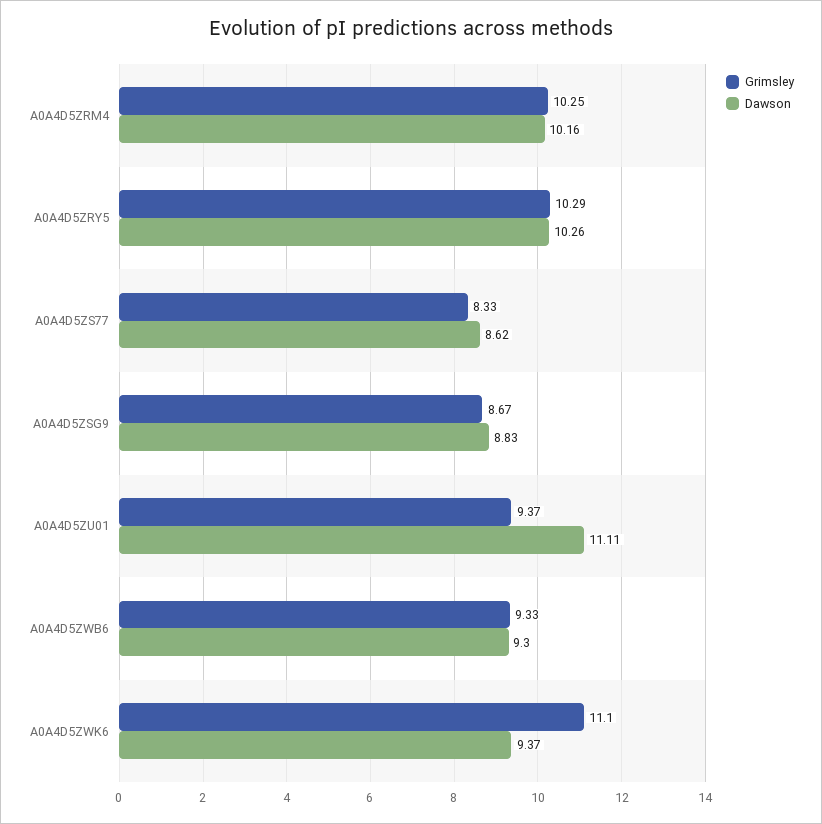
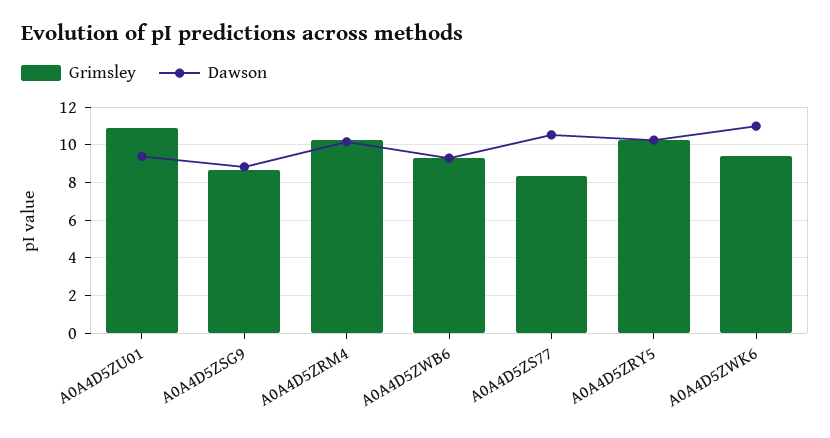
  {
    "Grimsley": {
      "A0A4D5ZRM4": 10.25,
      "A0A4D5ZRY5": 10.29,
      "A0A4D5ZS77": 8.33,
      "A0A4D5ZSG9": 8.67,
-     "A0A4D5ZU01": 9.37,
+     "A0A4D5ZU01": 11,
      "A0A4D5ZWB6": 9.33,
-     "A0A4D5ZWK6": 11.1
+     "A0A4D5ZWK6": 9.5
    },
    "Dawson": {
      "A0A4D5ZRM4": 10.16,
      "A0A4D5ZRY5": 10.26,
-     "A0A4D5ZS77": 8.62,
+     "A0A4D5ZS77": 10.5,
      "A0A4D5ZSG9": 8.83,
-     "A0A4D5ZU01": 11.11,
+     "A0A4D5ZU01": 9.5,
      "A0A4D5ZWB6": 9.3,
-     "A0A4D5ZWK6": 9.37
+     "A0A4D5ZWK6": 11
    }
  }

